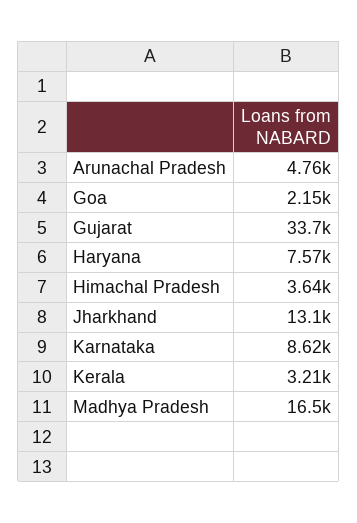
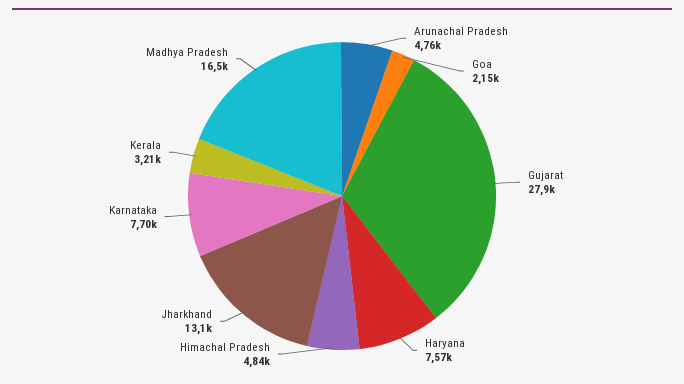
  {
    "Arunachal Pradesh": 4760,
    "Goa": 2150,
-   "Gujarat": 33700,
+   "Gujarat": 27900,
    "Haryana": 7570,
-   "Himachal Pradesh": 3640,
+   "Himachal Pradesh": 4840,
    "Jharkhand": 13100,
-   "Karnataka": 8620,
+   "Karnataka": 7700,
    "Kerala": 3210,
    "Madhya Pradesh": 16500
  }

